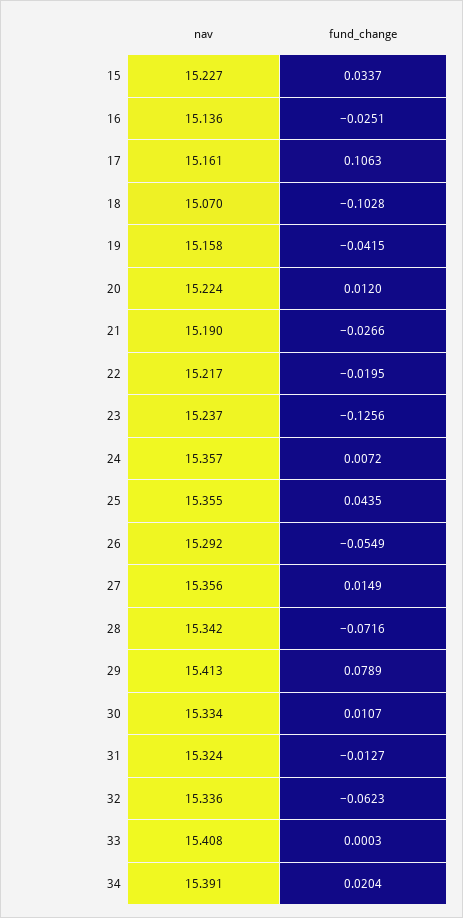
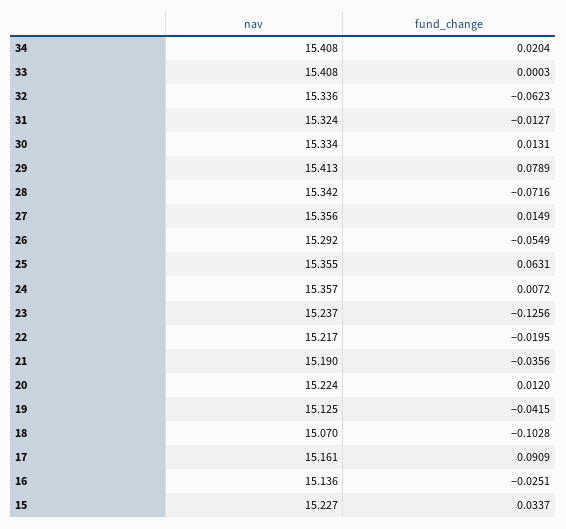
  {
    "nav": {
      "15": 15.227,
      "16": 15.136,
      "17": 15.161,
      "18": 15.07,
-     "19": 15.158,
+     "19": 15.125,
      "20": 15.224,
      "21": 15.19,
      "22": 15.217,
      "23": 15.237,
      "24": 15.357,
      "25": 15.355,
      "26": 15.292,
      "27": 15.356,
      "28": 15.342,
      "29": 15.413,
      "30": 15.334,
      "31": 15.324,
      "32": 15.336,
      "33": 15.408,
-     "34": 15.391
+     "34": 15.408
    },
    "fund_change": {
      "15": 0.0337,
      "16": -0.0251,
-     "17": 0.1063,
+     "17": 0.0909,
      "18": -0.1028,
      "19": -0.0415,
      "20": 0.012,
-     "21": -0.0266,
+     "21": -0.0356,
      "22": -0.0195,
      "23": -0.1256,
      "24": 0.0072,
-     "25": 0.0435,
+     "25": 0.0631,
      "26": -0.0549,
      "27": 0.0149,
      "28": -0.0716,
      "29": 0.0789,
-     "30": 0.0107,
+     "30": 0.0131,
      "31": -0.0127,
      "32": -0.0623,
      "33": 0.0003,
      "34": 0.0204
    }
  }

